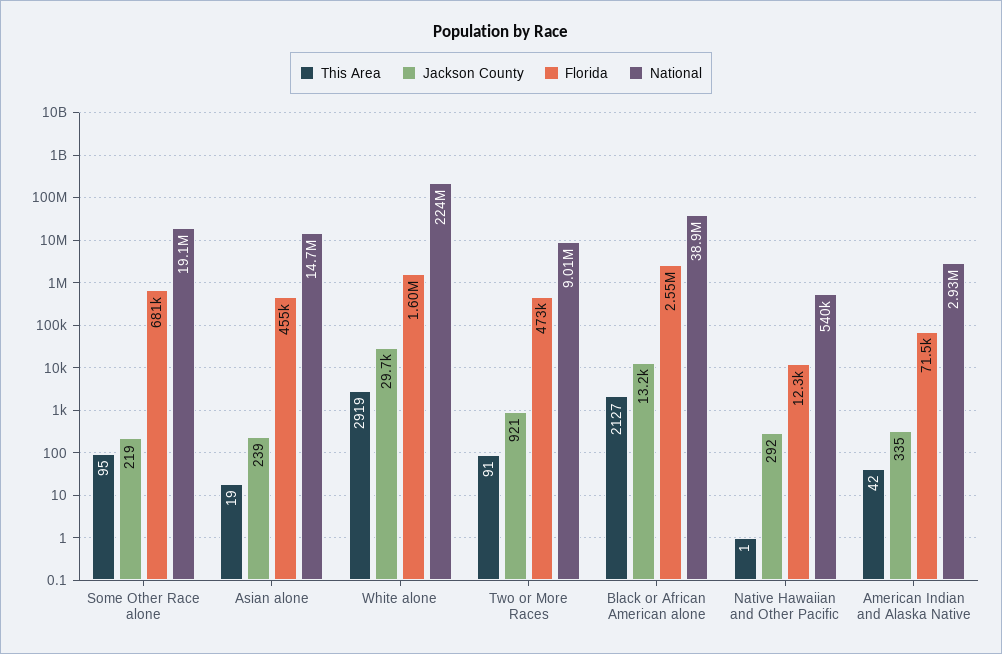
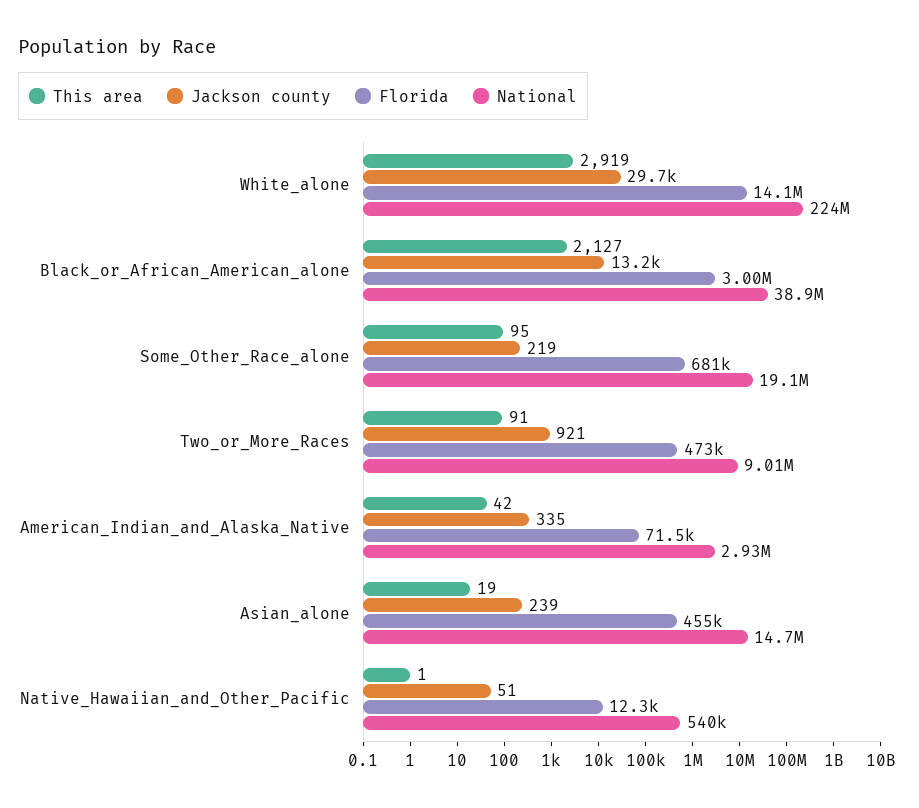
  {
    "This Area": {
      "Some Other Race alone": 95,
      "Asian alone": 19,
      "White alone": 2919,
      "Two or More Races": 91,
      "Black or African American alone": 2127,
      "Native Hawaiian and Other Pacific": 1,
      "American Indian and Alaska Native": 42
    },
    "Jackson County": {
      "Some Other Race alone": 219,
      "Asian alone": 239,
      "White alone": 29700,
      "Two or More Races": 921,
      "Black or African American alone": 13200,
-     "Native Hawaiian and Other Pacific": 292,
+     "Native Hawaiian and Other Pacific": 51,
      "American Indian and Alaska Native": 335
    },
    "Florida": {
      "Some Other Race alone": 681000,
      "Asian alone": 455000,
-     "White alone": 1600000,
+     "White alone": 14100000,
      "Two or More Races": 473000,
-     "Black or African American alone": 2550000,
+     "Black or African American alone": 3000000,
      "Native Hawaiian and Other Pacific": 12300,
      "American Indian and Alaska Native": 71500
    },
    "National": {
      "Some Other Race alone": 19100000,
      "Asian alone": 14700000,
      "White alone": 224000000,
      "Two or More Races": 9010000,
      "Black or African American alone": 38900000,
      "Native Hawaiian and Other Pacific": 540000,
      "American Indian and Alaska Native": 2930000
    }
  }

